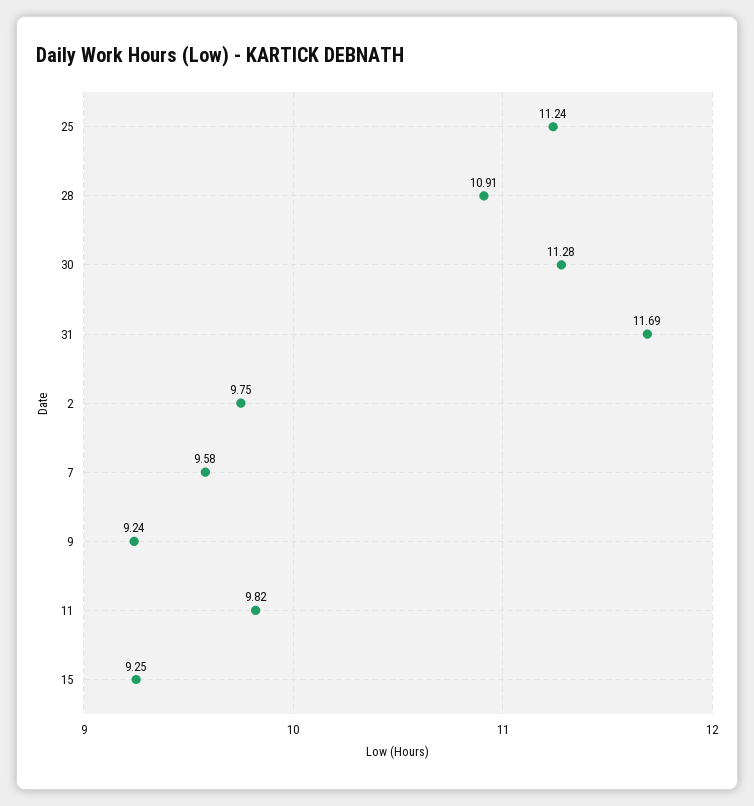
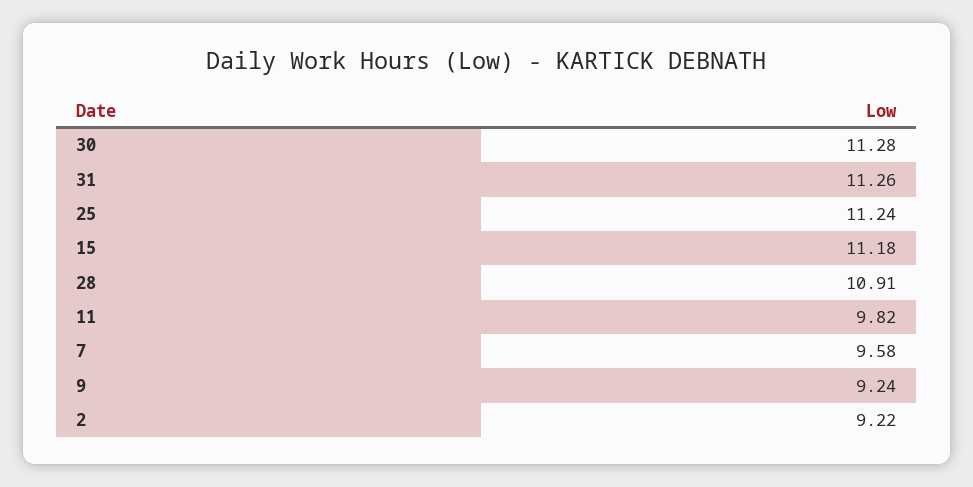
  {
    "25": 11.24,
    "28": 10.91,
    "30": 11.28,
-   "31": 11.69,
+   "31": 11.26,
-   "2": 9.75,
+   "2": 9.22,
    "7": 9.58,
    "9": 9.24,
    "11": 9.82,
-   "15": 9.25
+   "15": 11.18
  }

